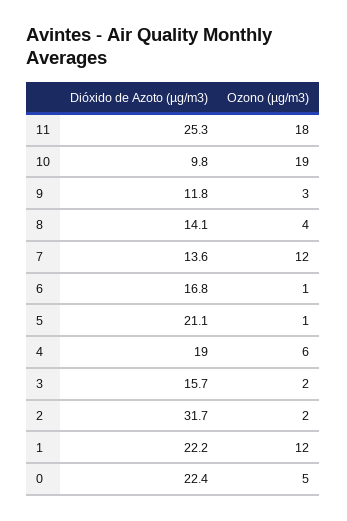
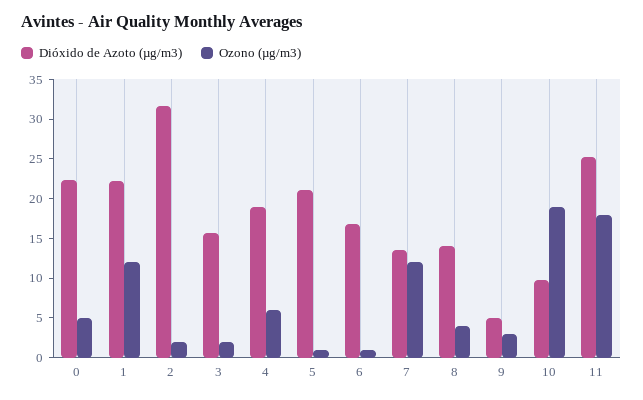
  {
    "Dióxido de Azoto (µg/m3)": {
      "11": 25.3,
      "10": 9.8,
-     "9": 11.8,
+     "9": 5,
      "8": 14.1,
      "7": 13.6,
      "6": 16.8,
      "5": 21.1,
      "4": 19,
      "3": 15.7,
      "2": 31.7,
      "1": 22.2,
      "0": 22.4
    },
    "Ozono (µg/m3)": {
      "11": 18,
      "10": 19,
      "9": 3,
      "8": 4,
      "7": 12,
      "6": 1,
      "5": 1,
      "4": 6,
      "3": 2,
      "2": 2,
      "1": 12,
      "0": 5
    }
  }

